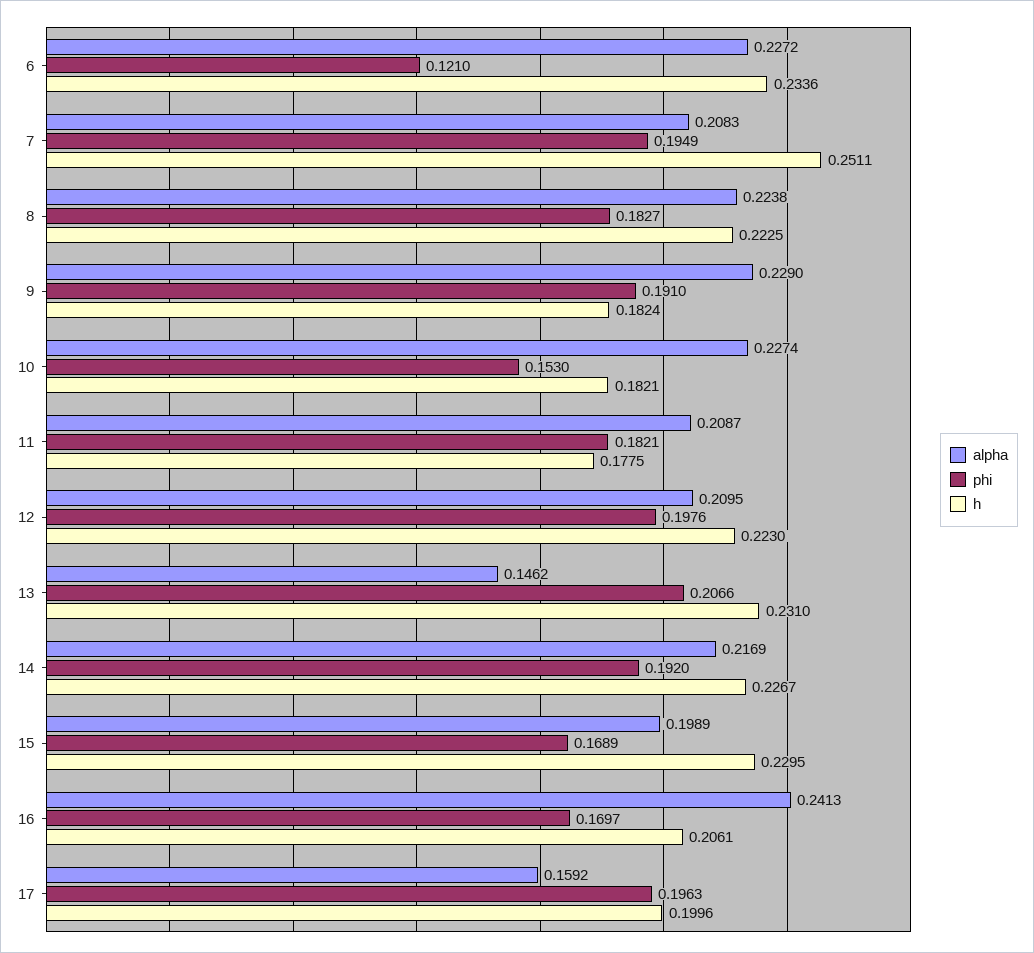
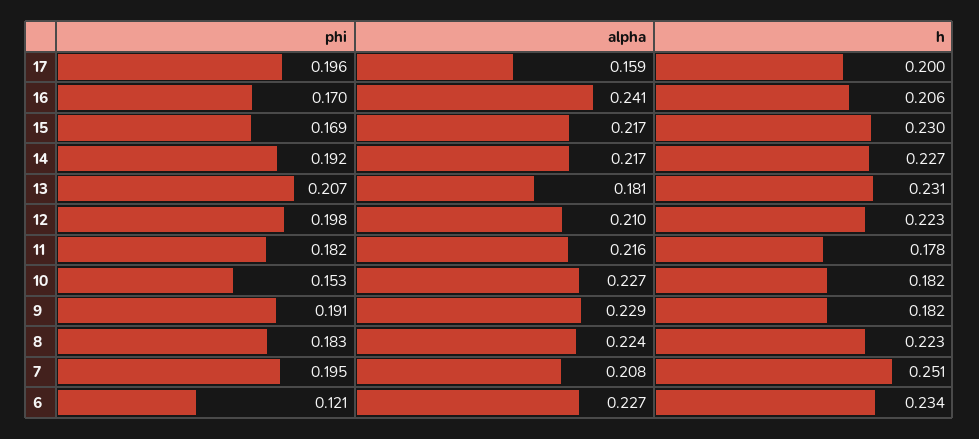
  {
    "alpha": {
      "6": 0.2272,
      "7": 0.2083,
      "8": 0.2238,
      "9": 0.229,
      "10": 0.2274,
-     "11": 0.2087,
+     "11": 0.216,
      "12": 0.2095,
-     "13": 0.1462,
+     "13": 0.181,
      "14": 0.2169,
-     "15": 0.1989,
+     "15": 0.217,
      "16": 0.2413,
      "17": 0.1592
    },
    "phi": {
      "6": 0.121,
      "7": 0.1949,
      "8": 0.1827,
      "9": 0.191,
      "10": 0.153,
      "11": 0.1821,
      "12": 0.1976,
      "13": 0.2066,
      "14": 0.192,
      "15": 0.1689,
      "16": 0.1697,
      "17": 0.1963
    },
    "h": {
      "6": 0.2336,
      "7": 0.2511,
      "8": 0.2225,
      "9": 0.1824,
      "10": 0.1821,
      "11": 0.1775,
      "12": 0.223,
      "13": 0.231,
      "14": 0.2267,
      "15": 0.2295,
      "16": 0.2061,
      "17": 0.1996
    }
  }

